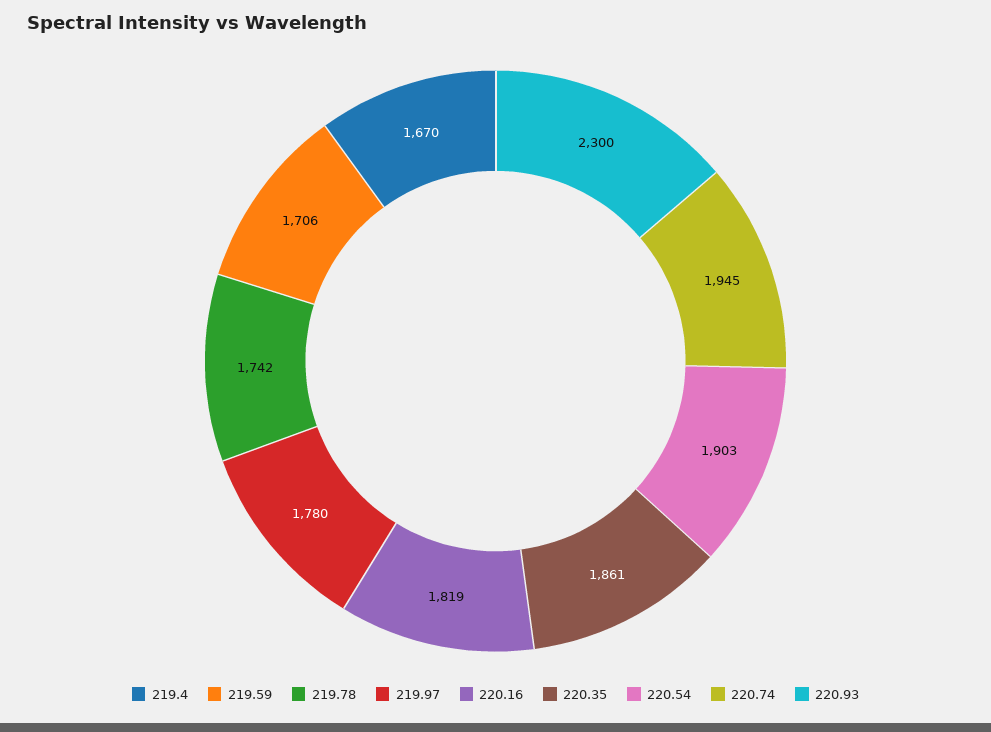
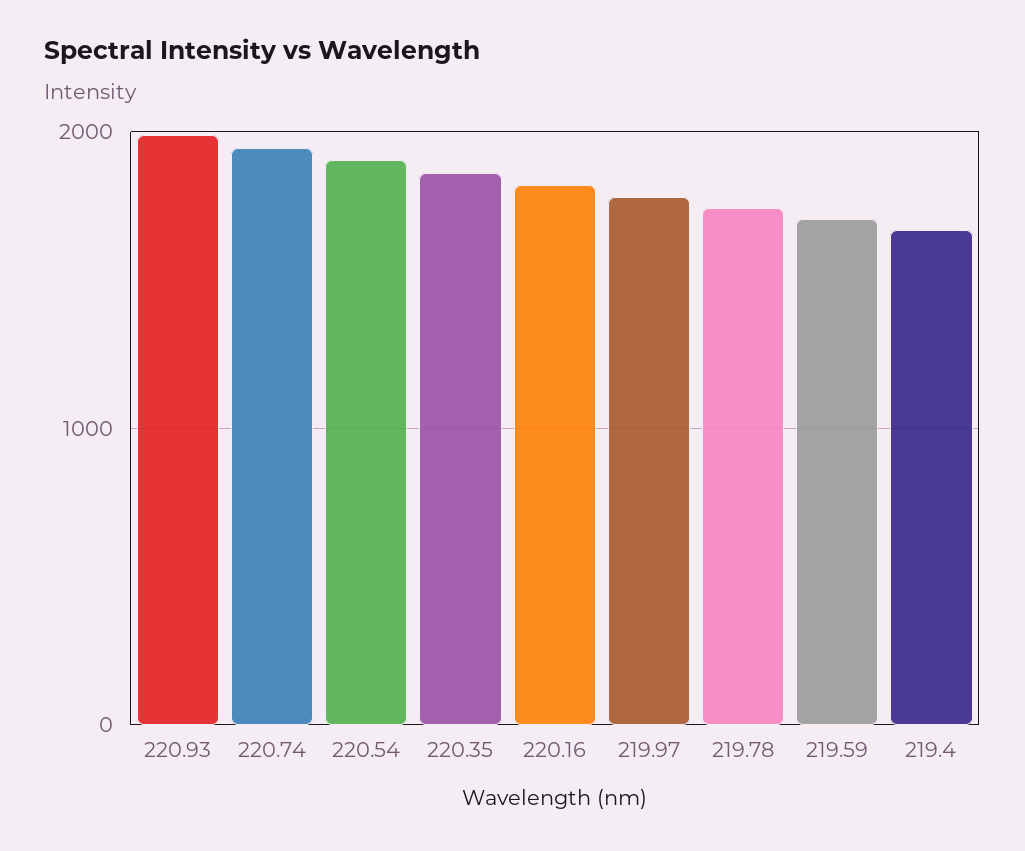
  {
    "219.4": 1670,
    "219.59": 1706,
    "219.78": 1742,
    "219.97": 1780,
    "220.16": 1819,
    "220.35": 1861,
    "220.54": 1903,
    "220.74": 1945,
-   "220.93": 2300
+   "220.93": 2000
  }

